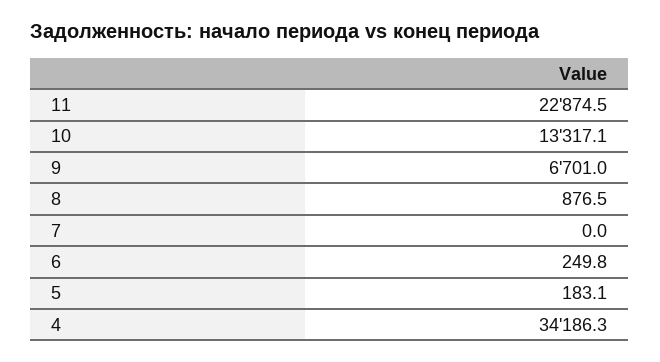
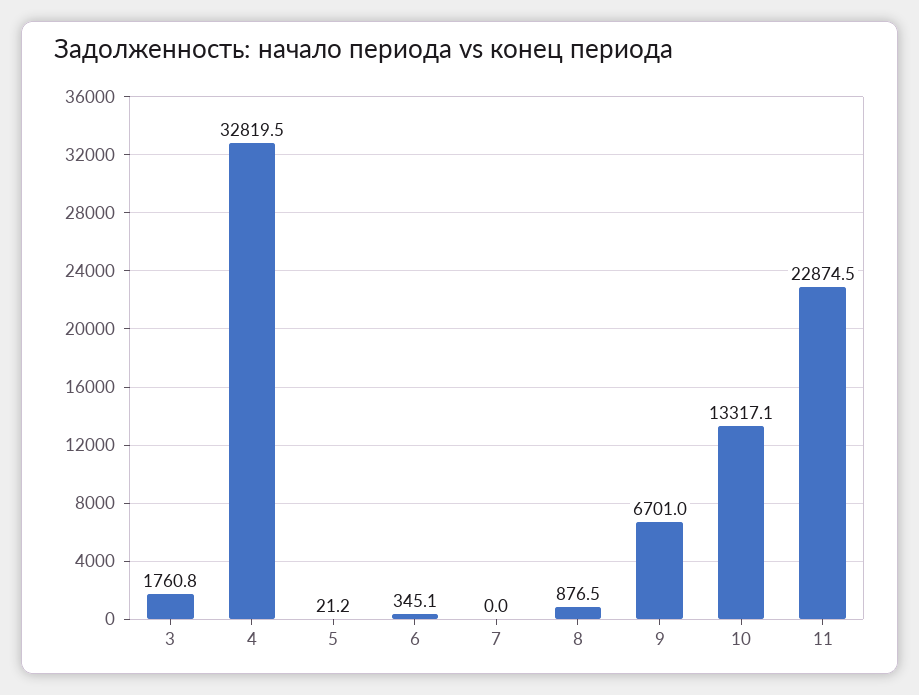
  {
    "11": 22874.5,
    "10": 13317.1,
    "9": 6701,
    "8": 876.5,
    "7": 0,
-   "6": 249.8,
+   "6": 345.1,
-   "5": 183.1,
+   "5": 21.2,
-   "4": 34186.3
+   "4": 32819.5,
+   "3": 1760.8
  }

